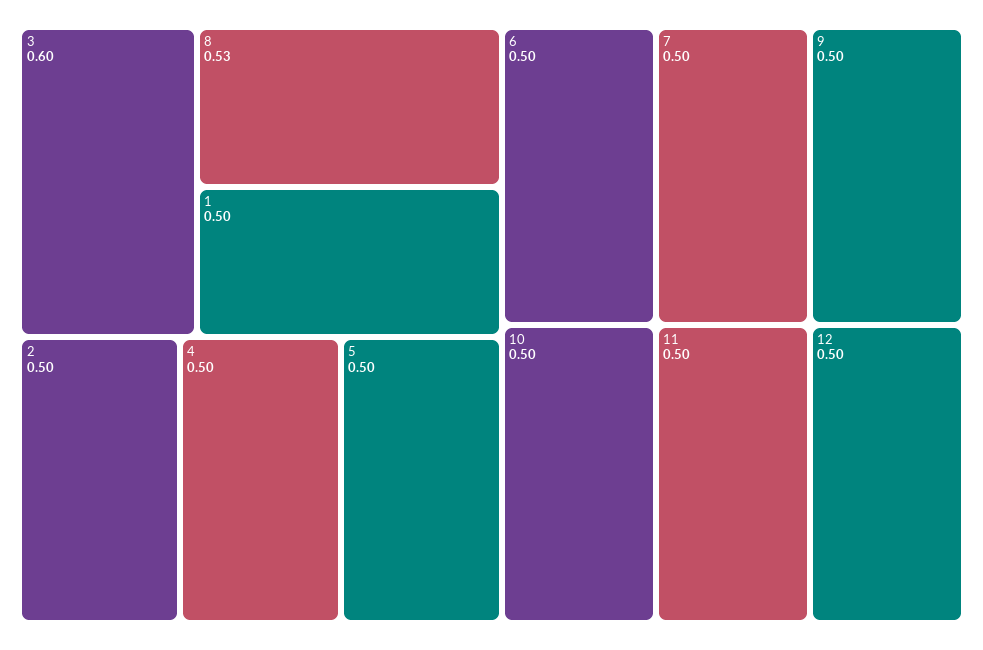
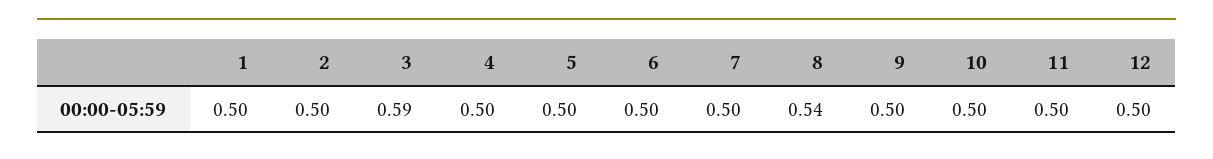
  {
-   "3": 0.6,
+   "3": 0.59,
-   "8": 0.53,
+   "8": 0.54,
    "1": 0.5,
    "2": 0.5,
    "4": 0.5,
    "5": 0.5,
    "6": 0.5,
    "7": 0.5,
    "9": 0.5,
    "10": 0.5,
    "11": 0.5,
    "12": 0.5
  }

